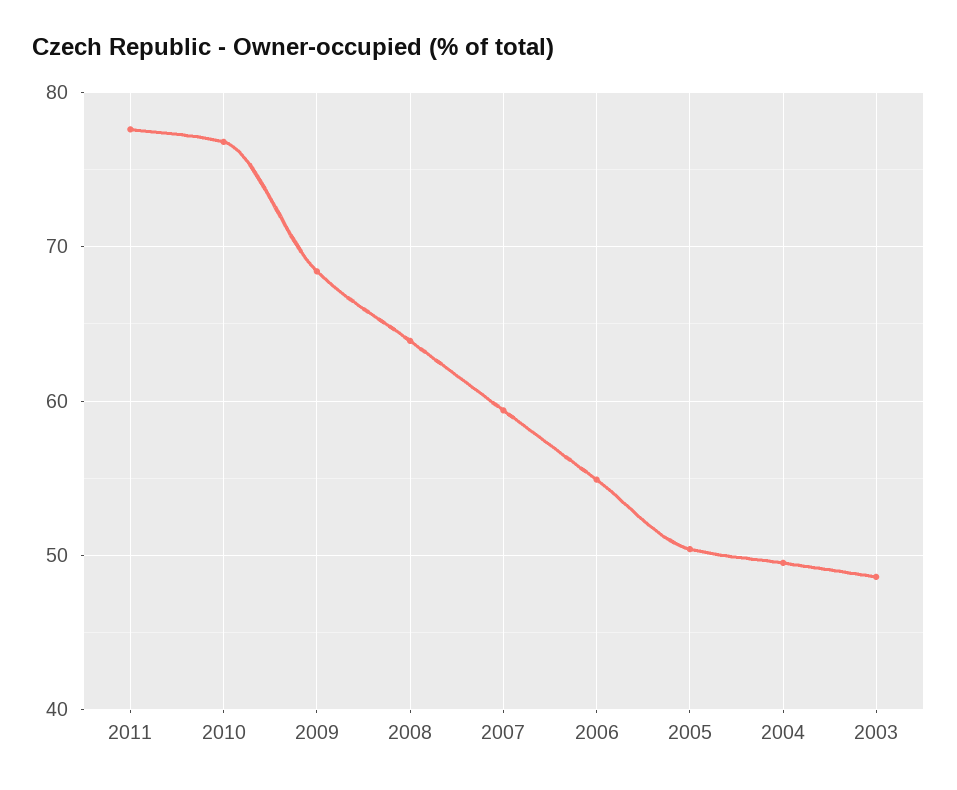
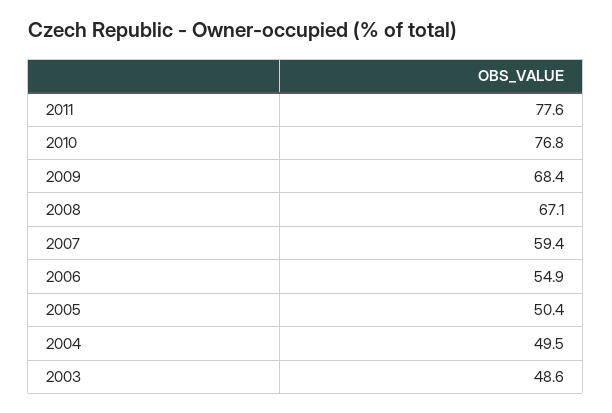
  {
    "2011": 77.6,
    "2010": 76.8,
    "2009": 68.4,
-   "2008": 64,
+   "2008": 67.1,
    "2007": 59.4,
    "2006": 54.9,
    "2005": 50.4,
    "2004": 49.5,
    "2003": 48.6
  }

